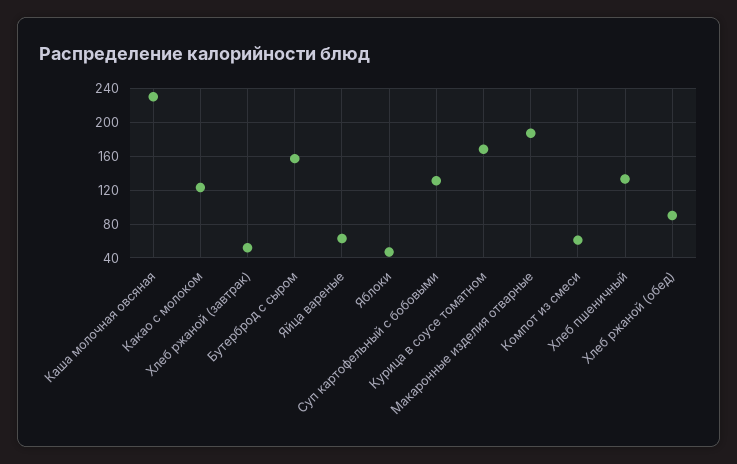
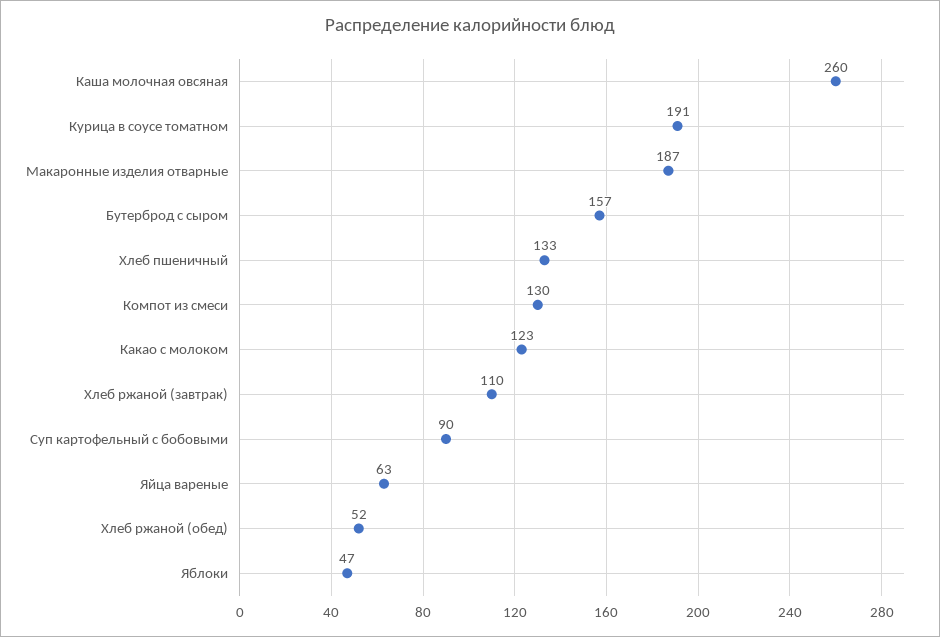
  {
-   "Каша молочная овсяная": 230,
+   "Каша молочная овсяная": 260,
    "Какао с молоком": 123,
-   "Хлеб ржаной (завтрак)": 50,
+   "Хлеб ржаной (завтрак)": 110,
    "Бутерброд с сыром": 157,
    "Яйца вареные": 63,
    "Яблоки": 47,
-   "Суп картофельный с бобовыми": 130,
+   "Суп картофельный с бобовыми": 90,
-   "Курица в соусе томатном": 170,
+   "Курица в соусе томатном": 191,
    "Макаронные изделия отварные": 187,
-   "Компот из смеси": 60,
+   "Компот из смеси": 130,
    "Хлеб пшеничный": 133,
-   "Хлеб ржаной (обед)": 90
+   "Хлеб ржаной (обед)": 52
  }

